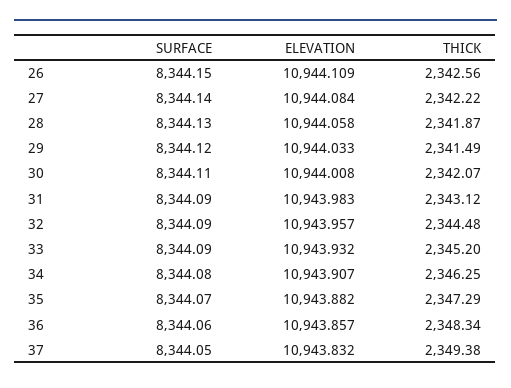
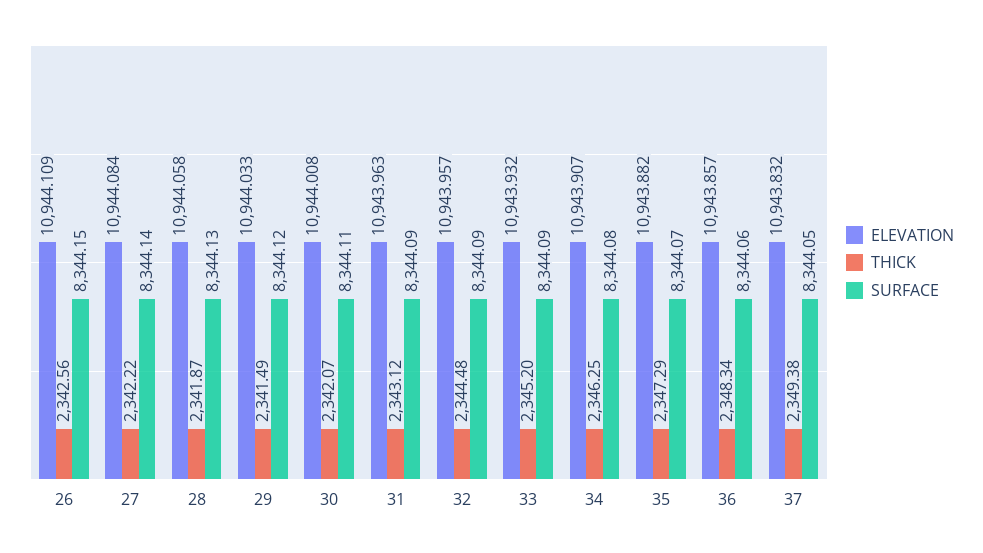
  {
    "SURFACE": {
      "26": 8344.15,
      "27": 8344.14,
      "28": 8344.13,
      "29": 8344.12,
      "30": 8344.11,
      "31": 8344.09,
      "32": 8344.09,
      "33": 8344.09,
      "34": 8344.08,
      "35": 8344.07,
      "36": 8344.06,
      "37": 8344.05
    },
    "ELEVATION": {
      "26": 10944.109,
      "27": 10944.084,
      "28": 10944.058,
      "29": 10944.033,
      "30": 10944.008,
-     "31": 10943.983,
+     "31": 10943.963,
      "32": 10943.957,
      "33": 10943.932,
      "34": 10943.907,
      "35": 10943.882,
      "36": 10943.857,
      "37": 10943.832
    },
    "THICK": {
      "26": 2342.56,
      "27": 2342.22,
      "28": 2341.87,
      "29": 2341.49,
      "30": 2342.07,
      "31": 2343.12,
      "32": 2344.48,
      "33": 2345.2,
      "34": 2346.25,
      "35": 2347.29,
      "36": 2348.34,
      "37": 2349.38
    }
  }

